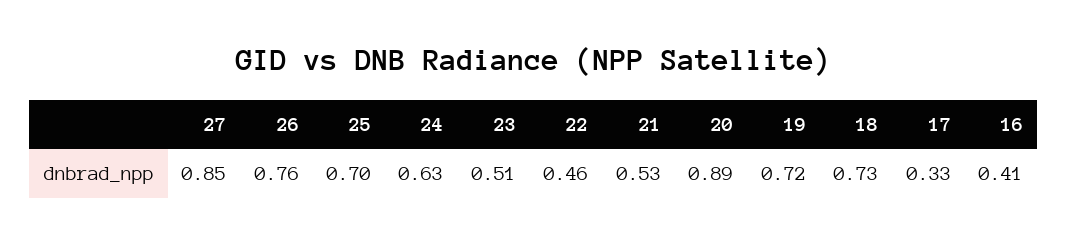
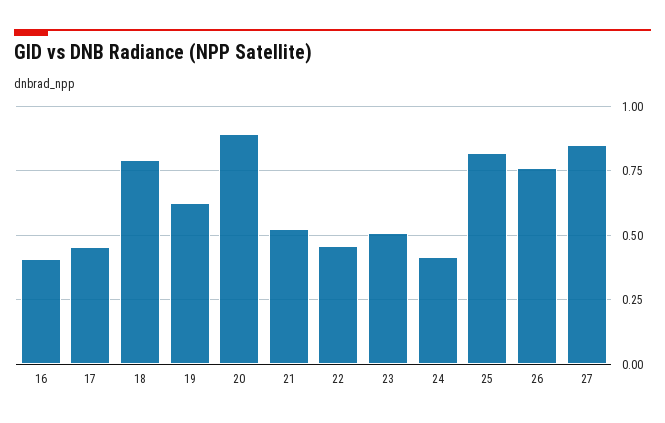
  {
    "27": 0.85,
    "26": 0.76,
-   "25": 0.7,
+   "25": 0.825,
-   "24": 0.63,
+   "24": 0.425,
    "23": 0.51,
    "22": 0.46,
    "21": 0.53,
    "20": 0.89,
-   "19": 0.72,
+   "19": 0.625,
-   "18": 0.73,
+   "18": 0.8,
-   "17": 0.33,
+   "17": 0.45,
    "16": 0.41
  }

